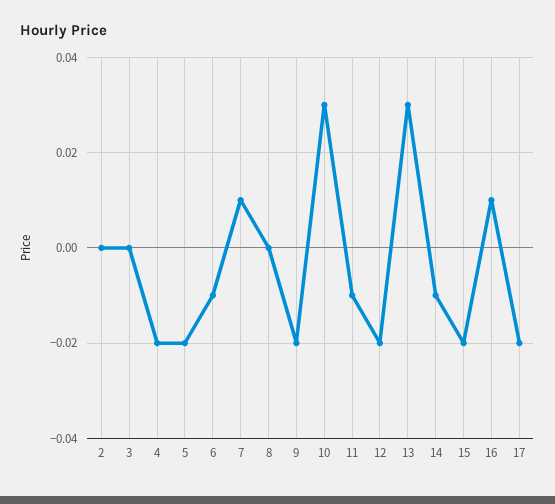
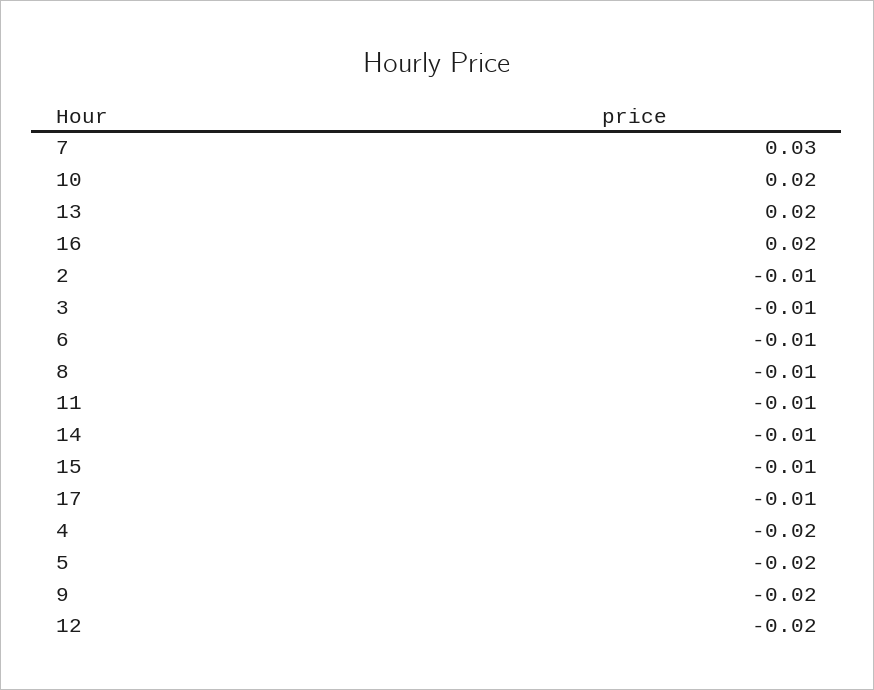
  {
-   "2": 0,
+   "2": -0.01,
-   "3": 0,
+   "3": -0.01,
    "4": -0.02,
    "5": -0.02,
    "6": -0.01,
-   "7": 0.01,
+   "7": 0.03,
-   "8": 0,
+   "8": -0.01,
    "9": -0.02,
-   "10": 0.03,
+   "10": 0.02,
    "11": -0.01,
    "12": -0.02,
-   "13": 0.03,
+   "13": 0.02,
    "14": -0.01,
-   "15": -0.02,
+   "15": -0.01,
-   "16": 0.01,
+   "16": 0.02,
-   "17": -0.02
+   "17": -0.01
  }

